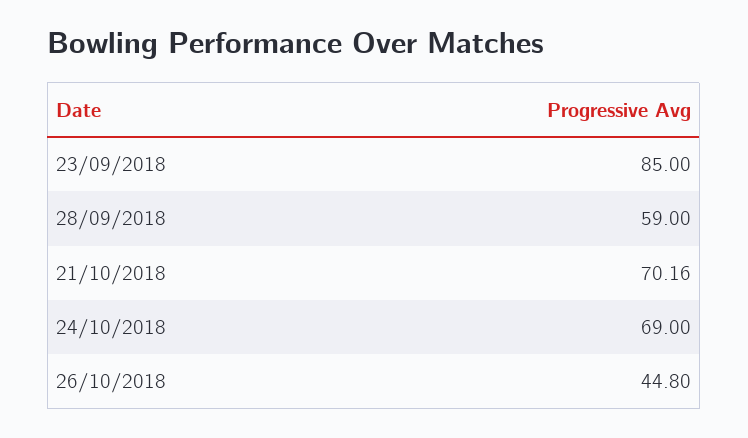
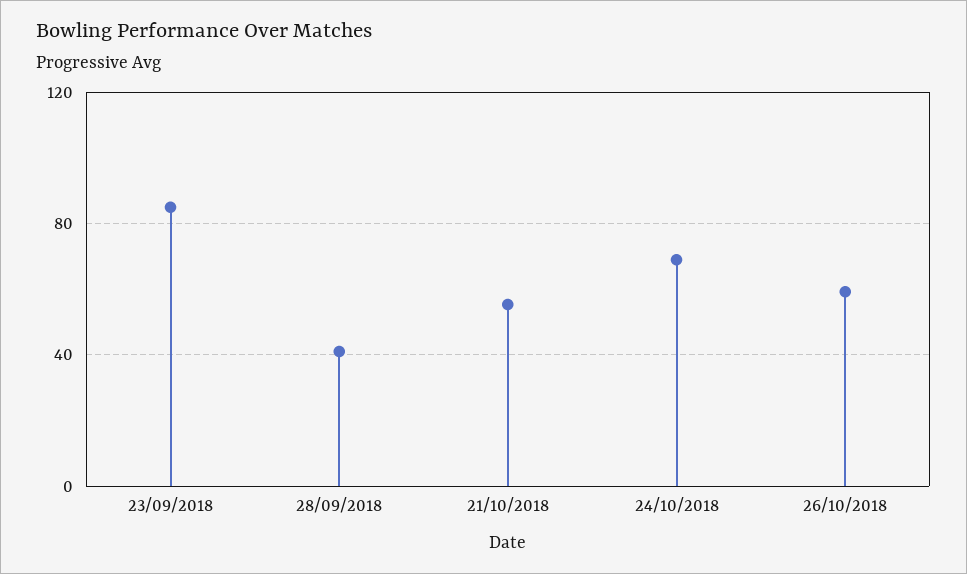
  {
    "23/09/2018": 85,
-   "28/09/2018": 59,
+   "28/09/2018": 40,
-   "21/10/2018": 70.16,
+   "21/10/2018": 55,
    "24/10/2018": 69,
-   "26/10/2018": 44.8
+   "26/10/2018": 60
  }

